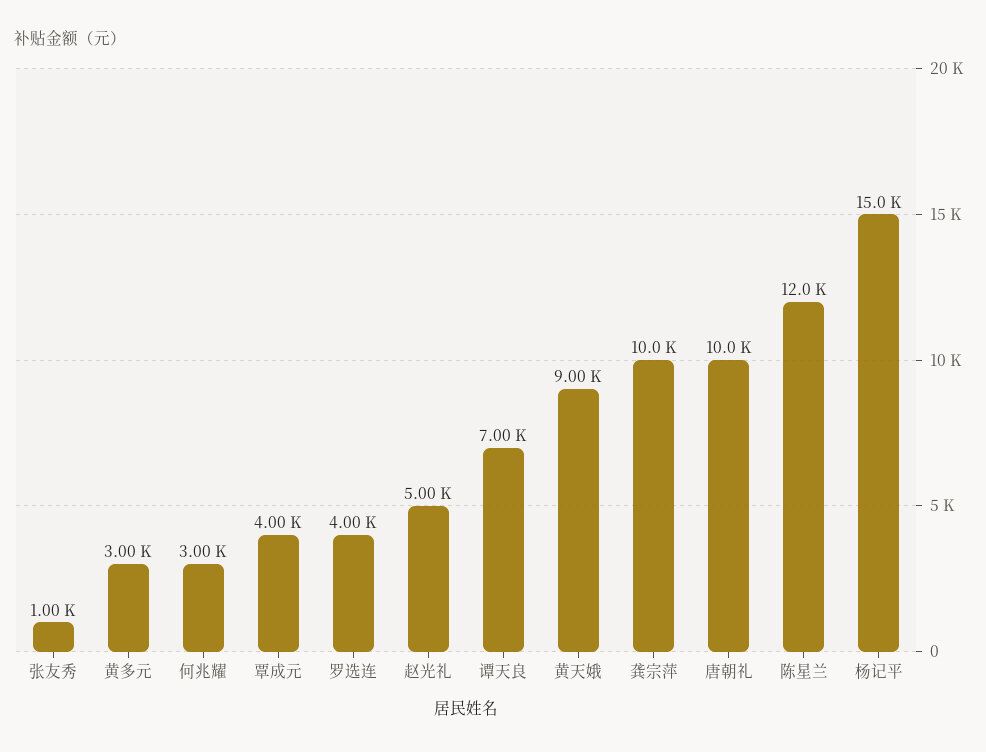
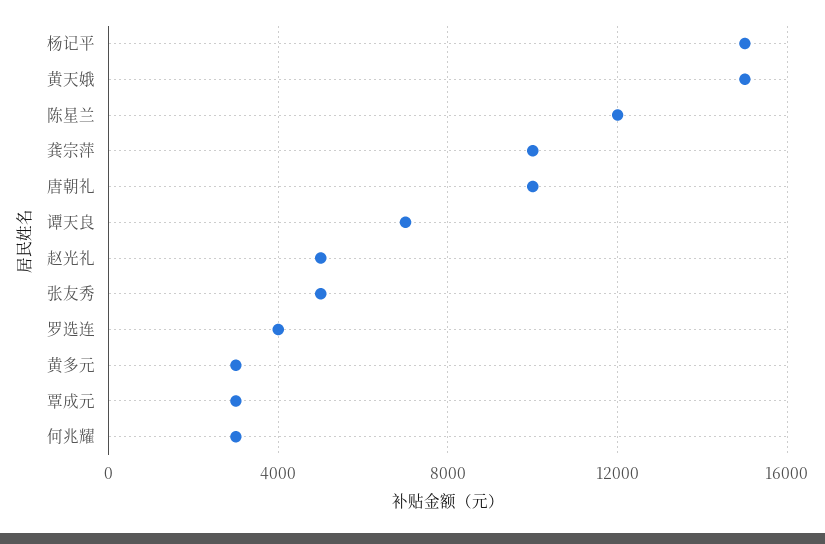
  {
-   "张友秀": 1000,
+   "张友秀": 5000,
    "黄多元": 3000,
    "何兆耀": 3000,
-   "覃成元": 4000,
+   "覃成元": 3000,
    "罗选连": 4000,
    "赵光礼": 5000,
    "谭天良": 7000,
-   "黄天娥": 9000,
+   "黄天娥": 15000,
    "龚宗萍": 10000,
    "唐朝礼": 10000,
    "陈星兰": 12000,
    "杨记平": 15000
  }

